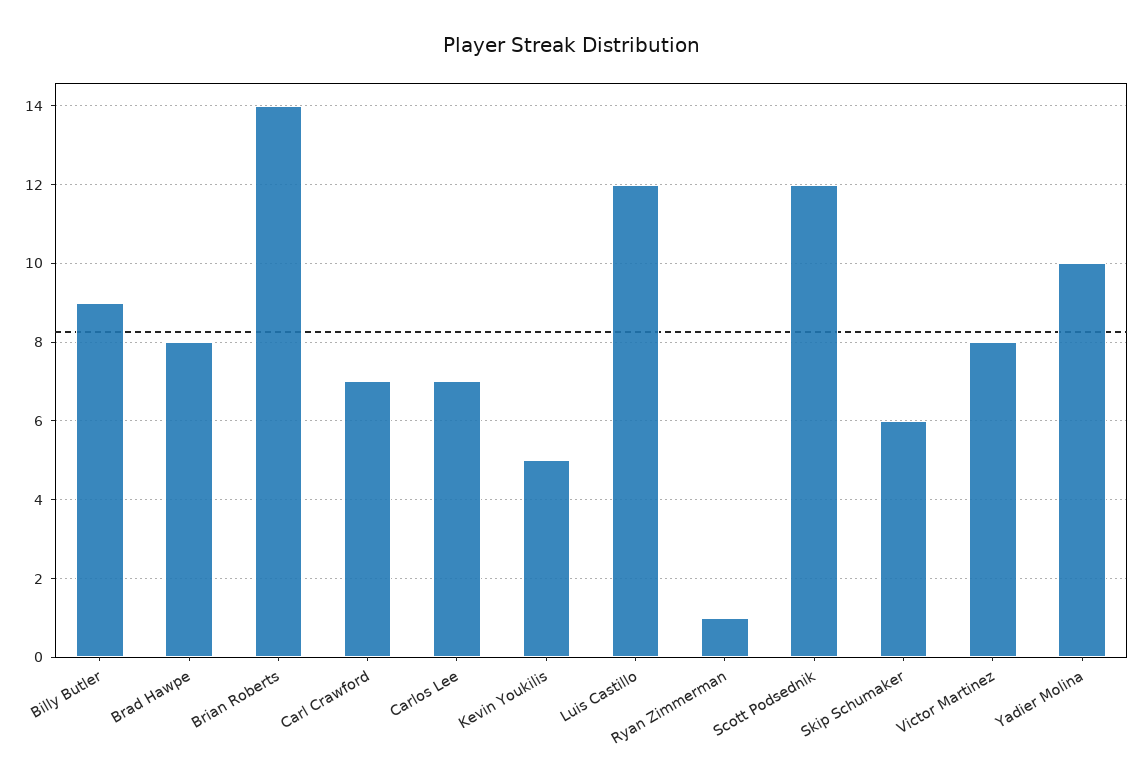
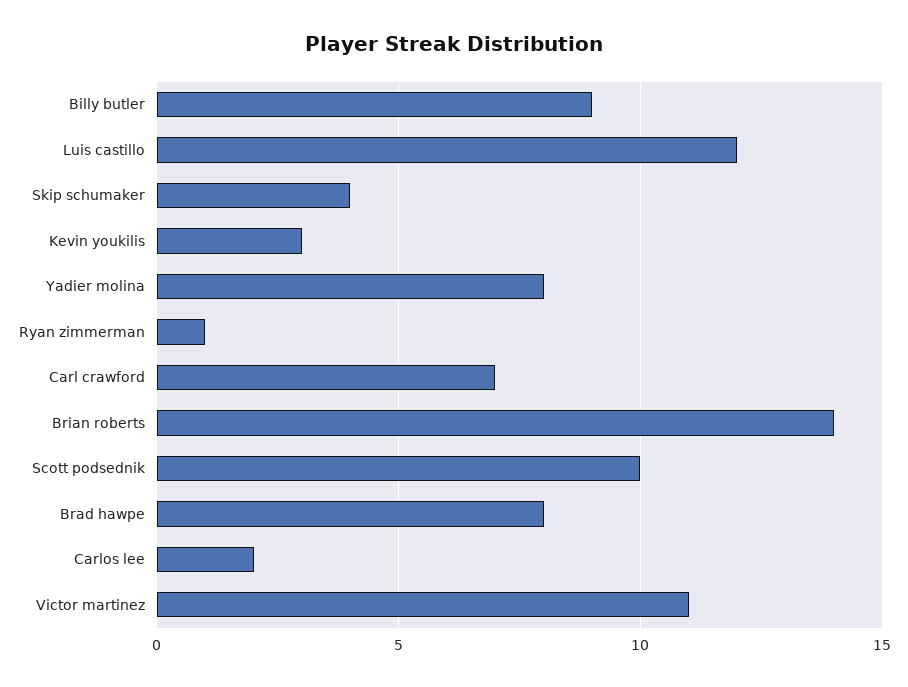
  {
    "Billy Butler": 9,
    "Brad Hawpe": 8,
    "Brian Roberts": 14,
    "Carl Crawford": 7,
-   "Carlos Lee": 7,
+   "Carlos Lee": 2,
-   "Kevin Youkilis": 5,
+   "Kevin Youkilis": 3,
    "Luis Castillo": 12,
    "Ryan Zimmerman": 1,
-   "Scott Podsednik": 12,
+   "Scott Podsednik": 10,
-   "Skip Schumaker": 6,
+   "Skip Schumaker": 4,
-   "Victor Martinez": 8,
+   "Victor Martinez": 11,
-   "Yadier Molina": 10
+   "Yadier Molina": 8
  }

